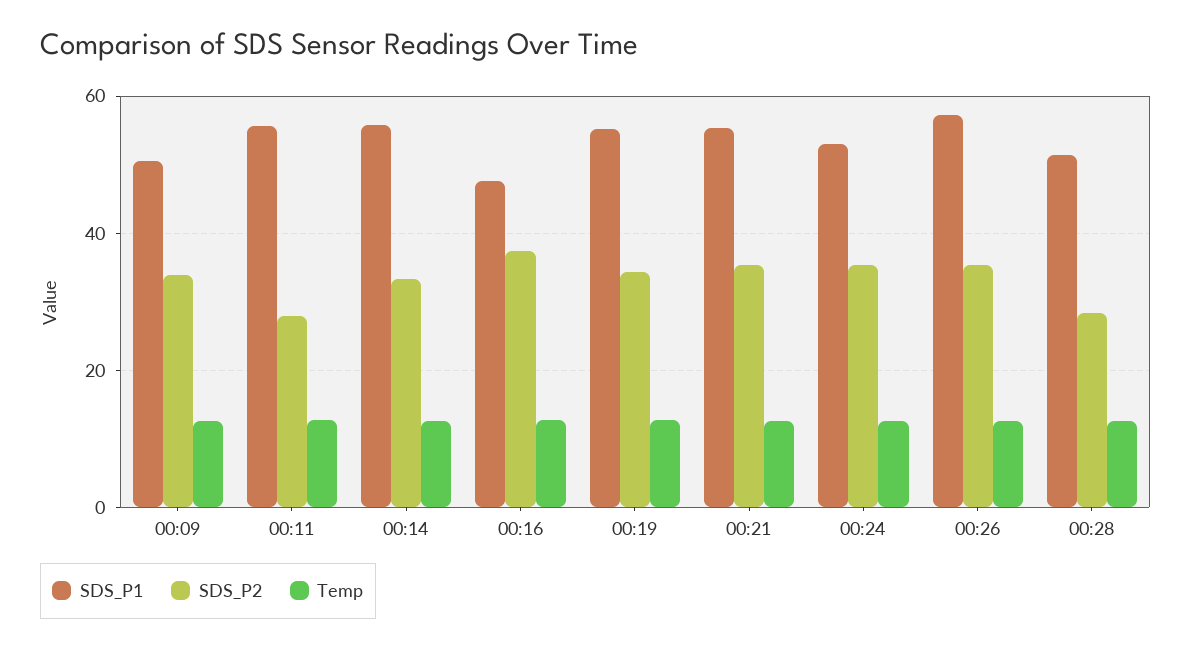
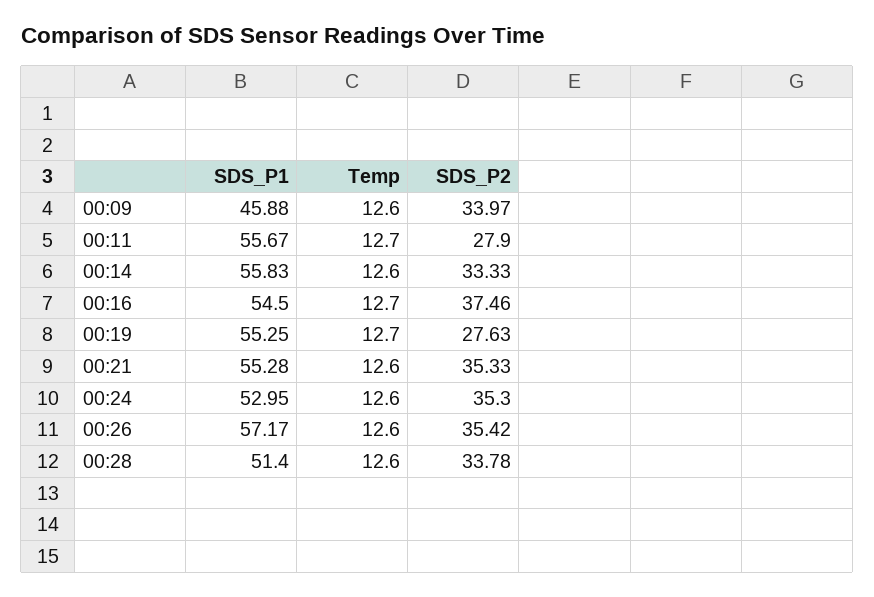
  {
    "SDS_P1": {
-     "00:09": 50,
+     "00:09": 45.88,
      "00:11": 55.67,
      "00:14": 55.83,
-     "00:16": 48,
+     "00:16": 54.5,
      "00:19": 55.25,
      "00:21": 55.28,
      "00:24": 52.95,
      "00:26": 57.17,
      "00:28": 51.4
    },
    "SDS_P2": {
      "00:09": 33.97,
      "00:11": 27.9,
      "00:14": 33.33,
      "00:16": 37.46,
-     "00:19": 34,
+     "00:19": 27.63,
      "00:21": 35.33,
      "00:24": 35.3,
      "00:26": 35.42,
-     "00:28": 28
+     "00:28": 33.78
    },
    "Temp": {
      "00:09": 12.6,
      "00:11": 12.7,
      "00:14": 12.6,
      "00:16": 12.7,
      "00:19": 12.7,
      "00:21": 12.6,
      "00:24": 12.6,
      "00:26": 12.6,
      "00:28": 12.6
    }
  }

